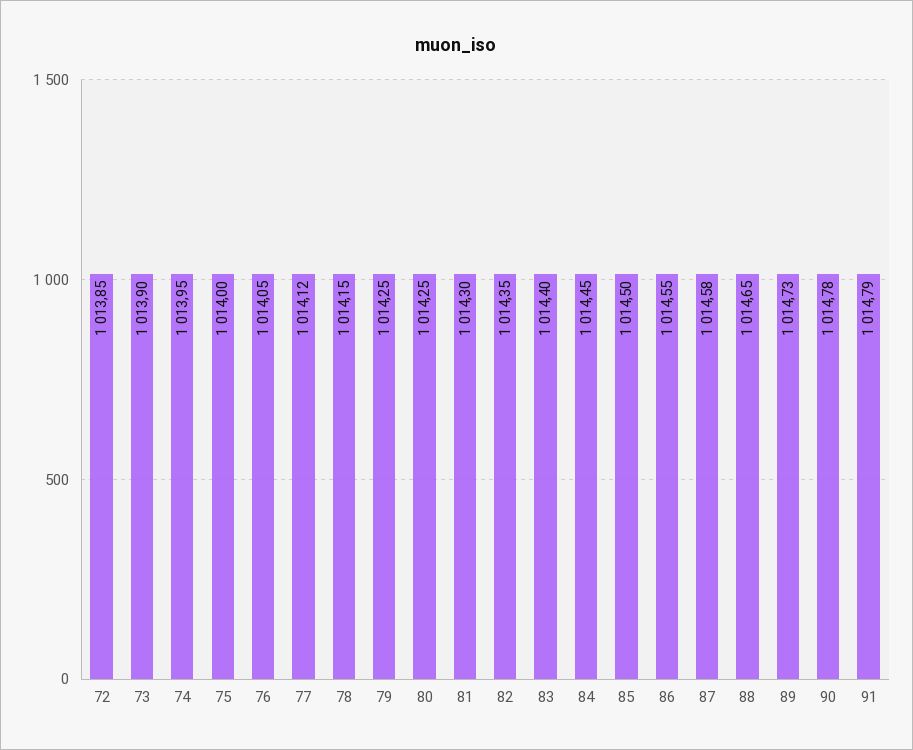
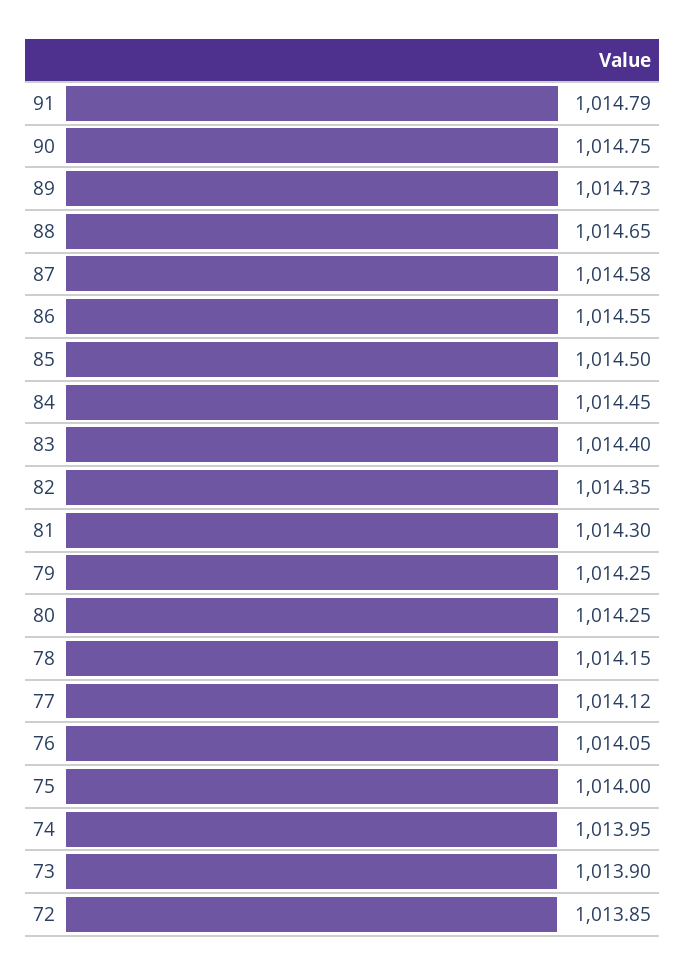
  {
    "72": 1013.85,
    "73": 1013.9,
    "74": 1013.95,
    "75": 1014,
    "76": 1014.05,
    "77": 1014.12,
    "78": 1014.15,
    "79": 1014.25,
    "80": 1014.25,
    "81": 1014.3,
    "82": 1014.35,
    "83": 1014.4,
    "84": 1014.45,
    "85": 1014.5,
    "86": 1014.55,
    "87": 1014.58,
    "88": 1014.65,
    "89": 1014.73,
-   "90": 1014.78,
+   "90": 1014.75,
    "91": 1014.79
  }

